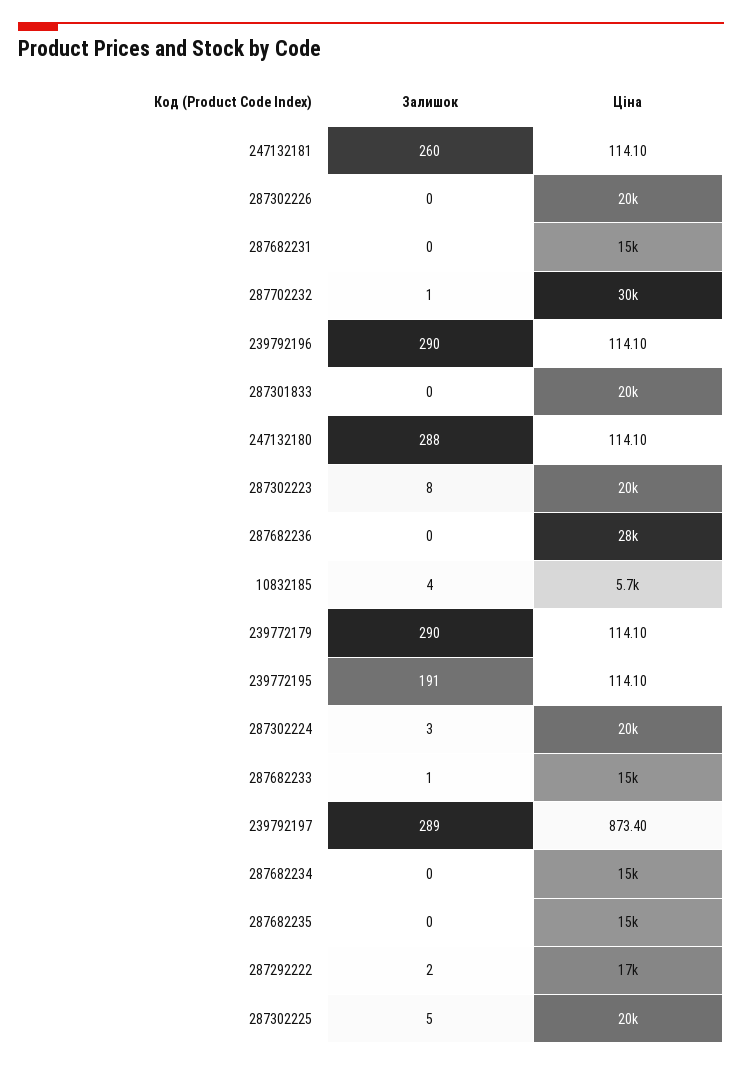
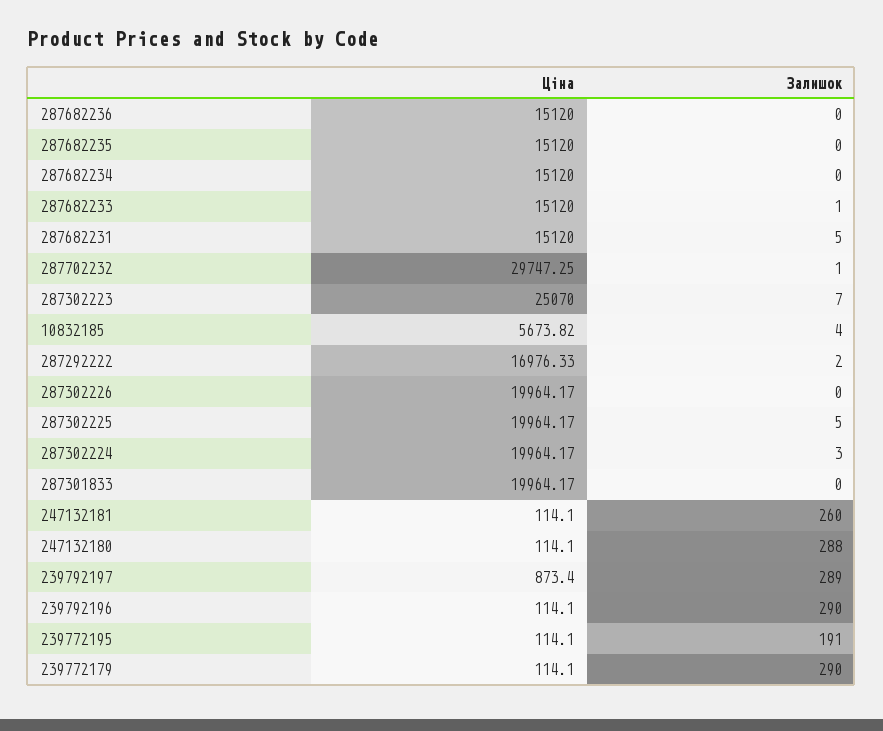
  {
    "Залишок": {
      "247132181": 260,
      "287302226": 0,
-     "287682231": 0,
+     "287682231": 5,
      "287702232": 1,
      "239792196": 290,
      "287301833": 0,
      "247132180": 288,
-     "287302223": 8,
+     "287302223": 7,
      "287682236": 0,
      "10832185": 4,
      "239772179": 290,
      "239772195": 191,
      "287302224": 3,
      "287682233": 1,
      "239792197": 289,
      "287682234": 0,
      "287682235": 0,
      "287292222": 2,
      "287302225": 5
    },
    "Ціна": {
      "247132181": 114.1,
      "287302226": 19964.17,
      "287682231": 15120,
      "287702232": 29747.25,
      "239792196": 114.1,
      "287301833": 19964.17,
      "247132180": 114.1,
-     "287302223": 20000,
+     "287302223": 25070,
-     "287682236": 28000,
+     "287682236": 15120,
      "10832185": 5673.82,
      "239772179": 114.1,
      "239772195": 114.1,
      "287302224": 19964.17,
      "287682233": 15120,
      "239792197": 873.4,
      "287682234": 15120,
      "287682235": 15120,
      "287292222": 16976.33,
      "287302225": 19964.17
    }
  }

